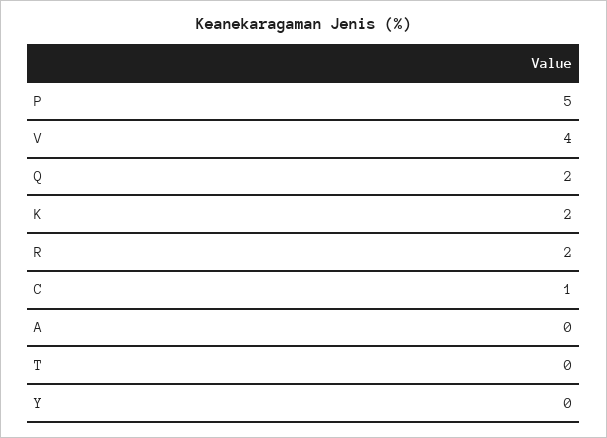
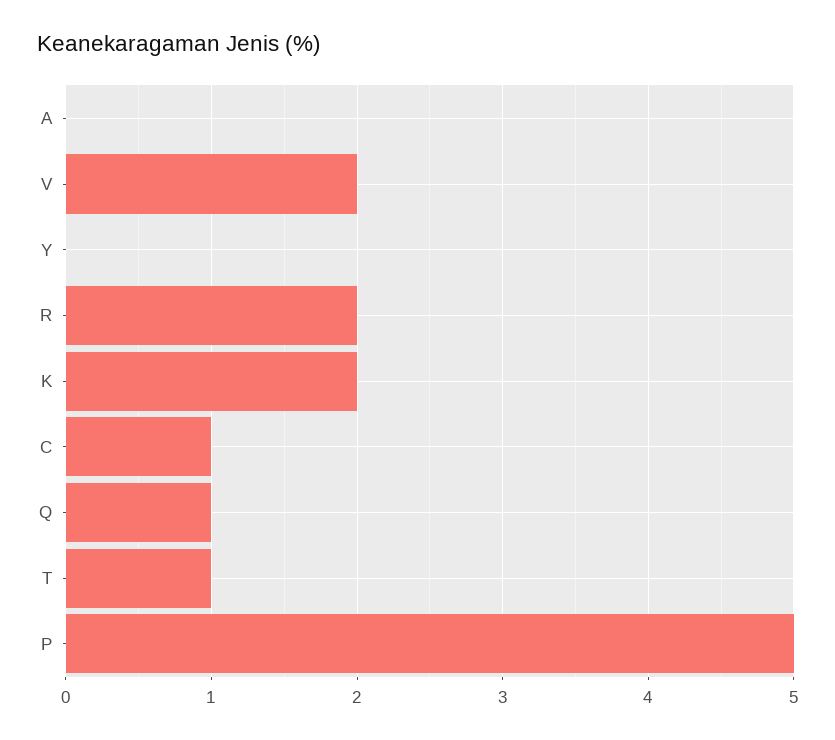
  {
    "P": 5,
-   "V": 4,
+   "V": 2,
-   "Q": 2,
+   "Q": 1,
    "K": 2,
    "R": 2,
    "C": 1,
    "A": 0,
-   "T": 0,
+   "T": 1,
    "Y": 0
  }

